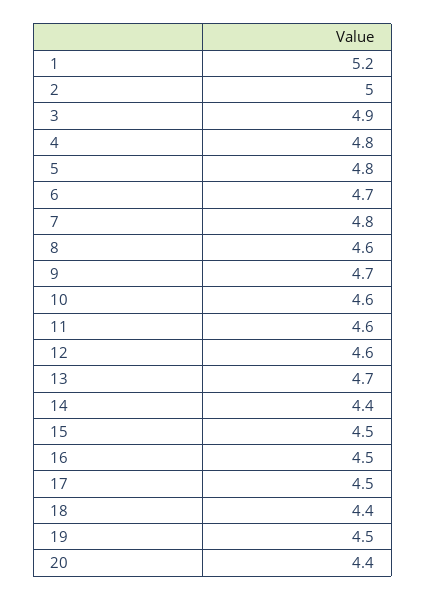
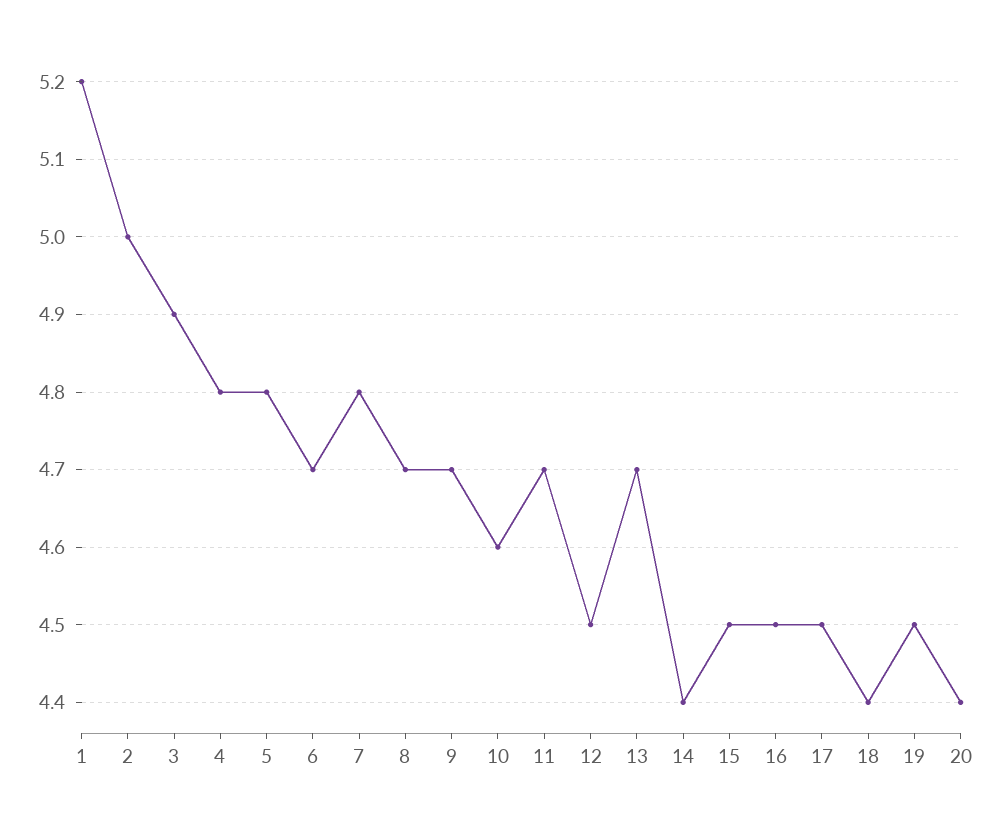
  {
    "1": 5.2,
    "2": 5,
    "3": 4.9,
    "4": 4.8,
    "5": 4.8,
    "6": 4.7,
    "7": 4.8,
-   "8": 4.6,
+   "8": 4.7,
    "9": 4.7,
    "10": 4.6,
-   "11": 4.6,
+   "11": 4.7,
-   "12": 4.6,
+   "12": 4.5,
    "13": 4.7,
    "14": 4.4,
    "15": 4.5,
    "16": 4.5,
    "17": 4.5,
    "18": 4.4,
    "19": 4.5,
    "20": 4.4
  }

